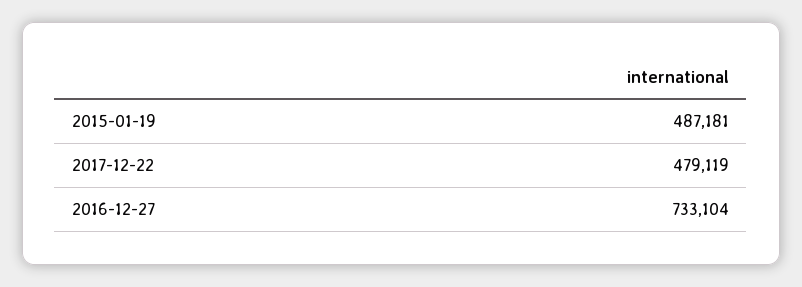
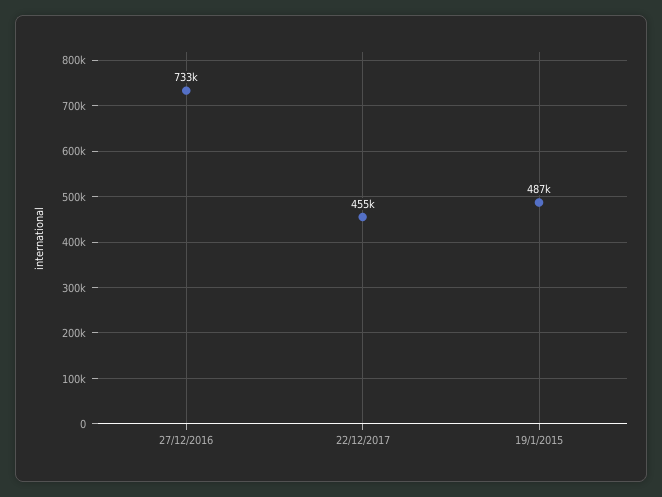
  {
    "2015-01-19": 487181,
-   "2017-12-22": 479119,
+   "2017-12-22": 455000,
    "2016-12-27": 733104
  }

